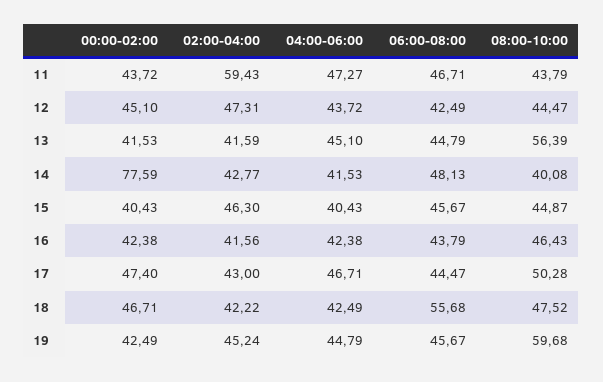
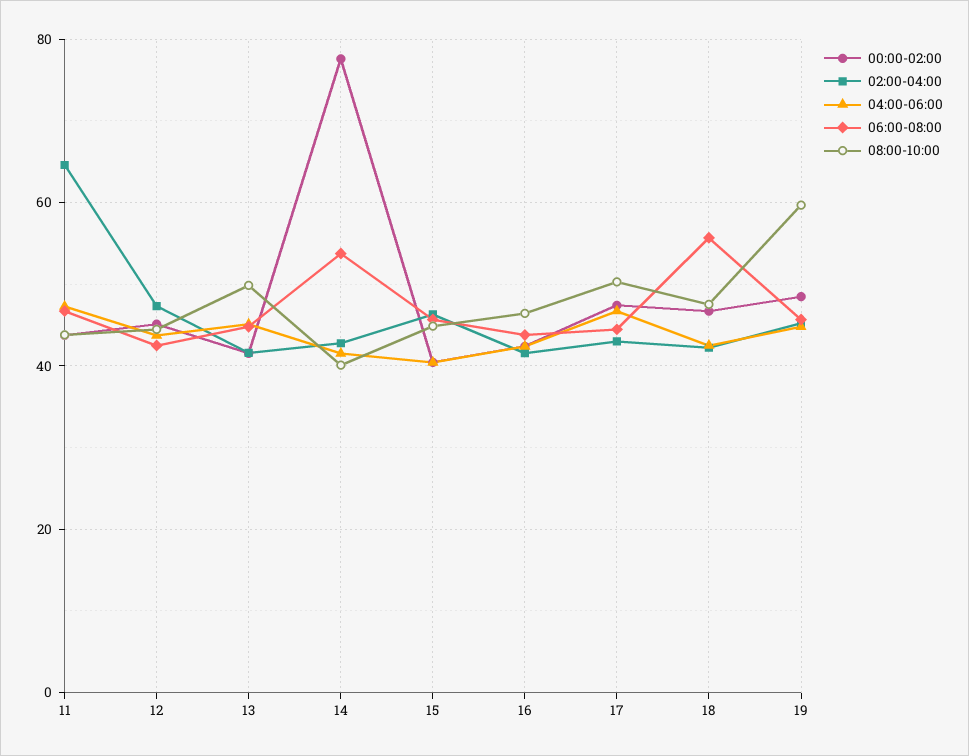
  {
    "00:00-02:00": {
      "11": 43.72,
      "12": 45.1,
      "13": 41.53,
      "14": 77.59,
      "15": 40.43,
      "16": 42.38,
      "17": 47.4,
      "18": 46.71,
-     "19": 42.49
+     "19": 48
    },
    "02:00-04:00": {
-     "11": 59.43,
+     "11": 64,
      "12": 47.31,
      "13": 41.59,
      "14": 42.77,
      "15": 46.3,
      "16": 41.56,
      "17": 43,
      "18": 42.22,
      "19": 45.24
    },
    "04:00-06:00": {
      "11": 47.27,
      "12": 43.72,
      "13": 45.1,
      "14": 41.53,
      "15": 40.43,
      "16": 42.38,
      "17": 46.71,
      "18": 42.49,
      "19": 44.79
    },
    "06:00-08:00": {
      "11": 46.71,
      "12": 42.49,
      "13": 44.79,
-     "14": 48.13,
+     "14": 54,
      "15": 45.67,
      "16": 43.79,
      "17": 44.47,
      "18": 55.68,
      "19": 45.67
    },
    "08:00-10:00": {
      "11": 43.79,
      "12": 44.47,
-     "13": 56.39,
+     "13": 50,
      "14": 40.08,
      "15": 44.87,
      "16": 46.43,
      "17": 50.28,
      "18": 47.52,
      "19": 59.68
    }
  }

